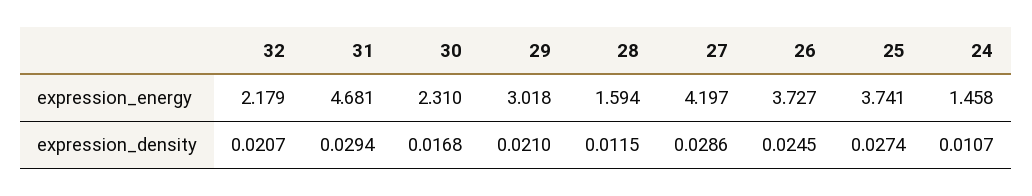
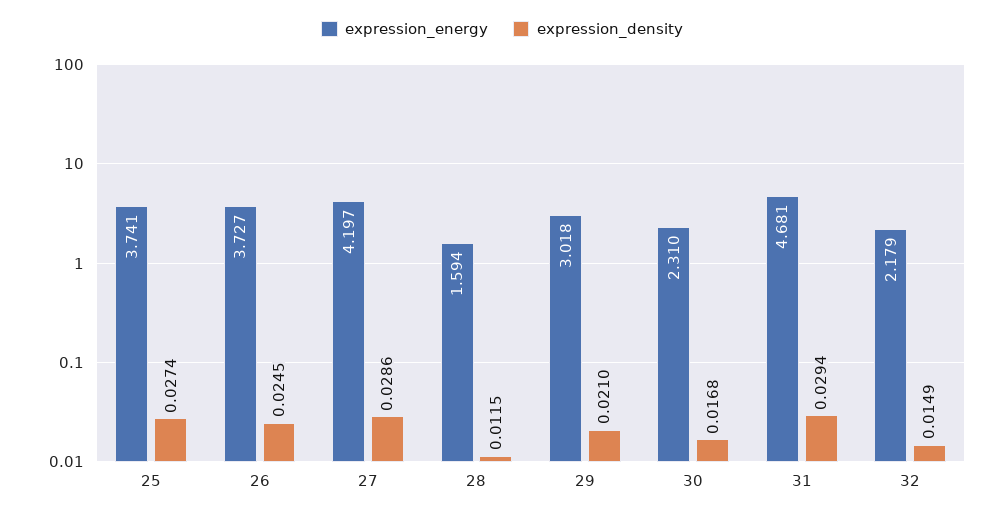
  {
    "expression_energy": {
      "32": 2.179,
      "31": 4.681,
      "30": 2.31,
      "29": 3.018,
      "28": 1.594,
      "27": 4.197,
      "26": 3.727,
-     "25": 3.741,
+     "25": 3.741
-     "24": 1.458
    },
    "expression_density": {
-     "32": 0.0207,
+     "32": 0.0149,
      "31": 0.0294,
      "30": 0.0168,
      "29": 0.021,
      "28": 0.0115,
      "27": 0.0286,
      "26": 0.0245,
-     "25": 0.0274,
+     "25": 0.0274
-     "24": 0.0107
    }
  }

